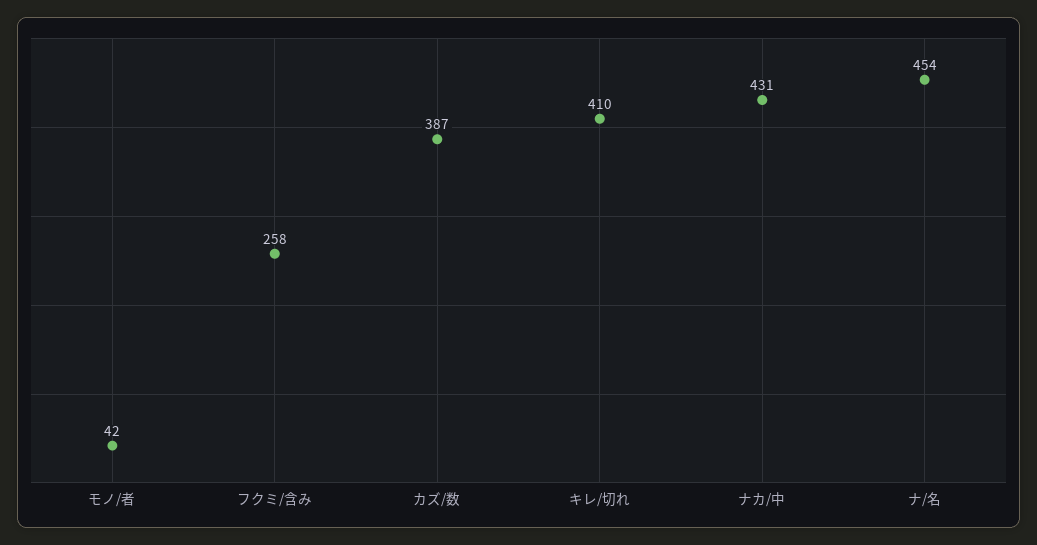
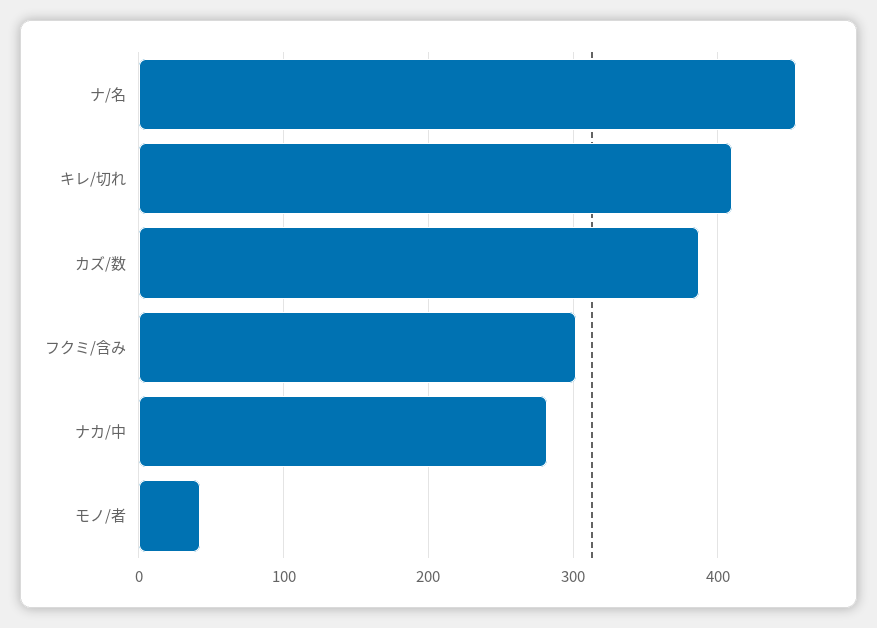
  {
    "モノ/者": 42,
-   "フクミ/含み": 258,
+   "フクミ/含み": 300,
    "カズ/数": 387,
    "キレ/切れ": 410,
-   "ナカ/中": 431,
+   "ナカ/中": 280,
    "ナ/名": 454
  }

